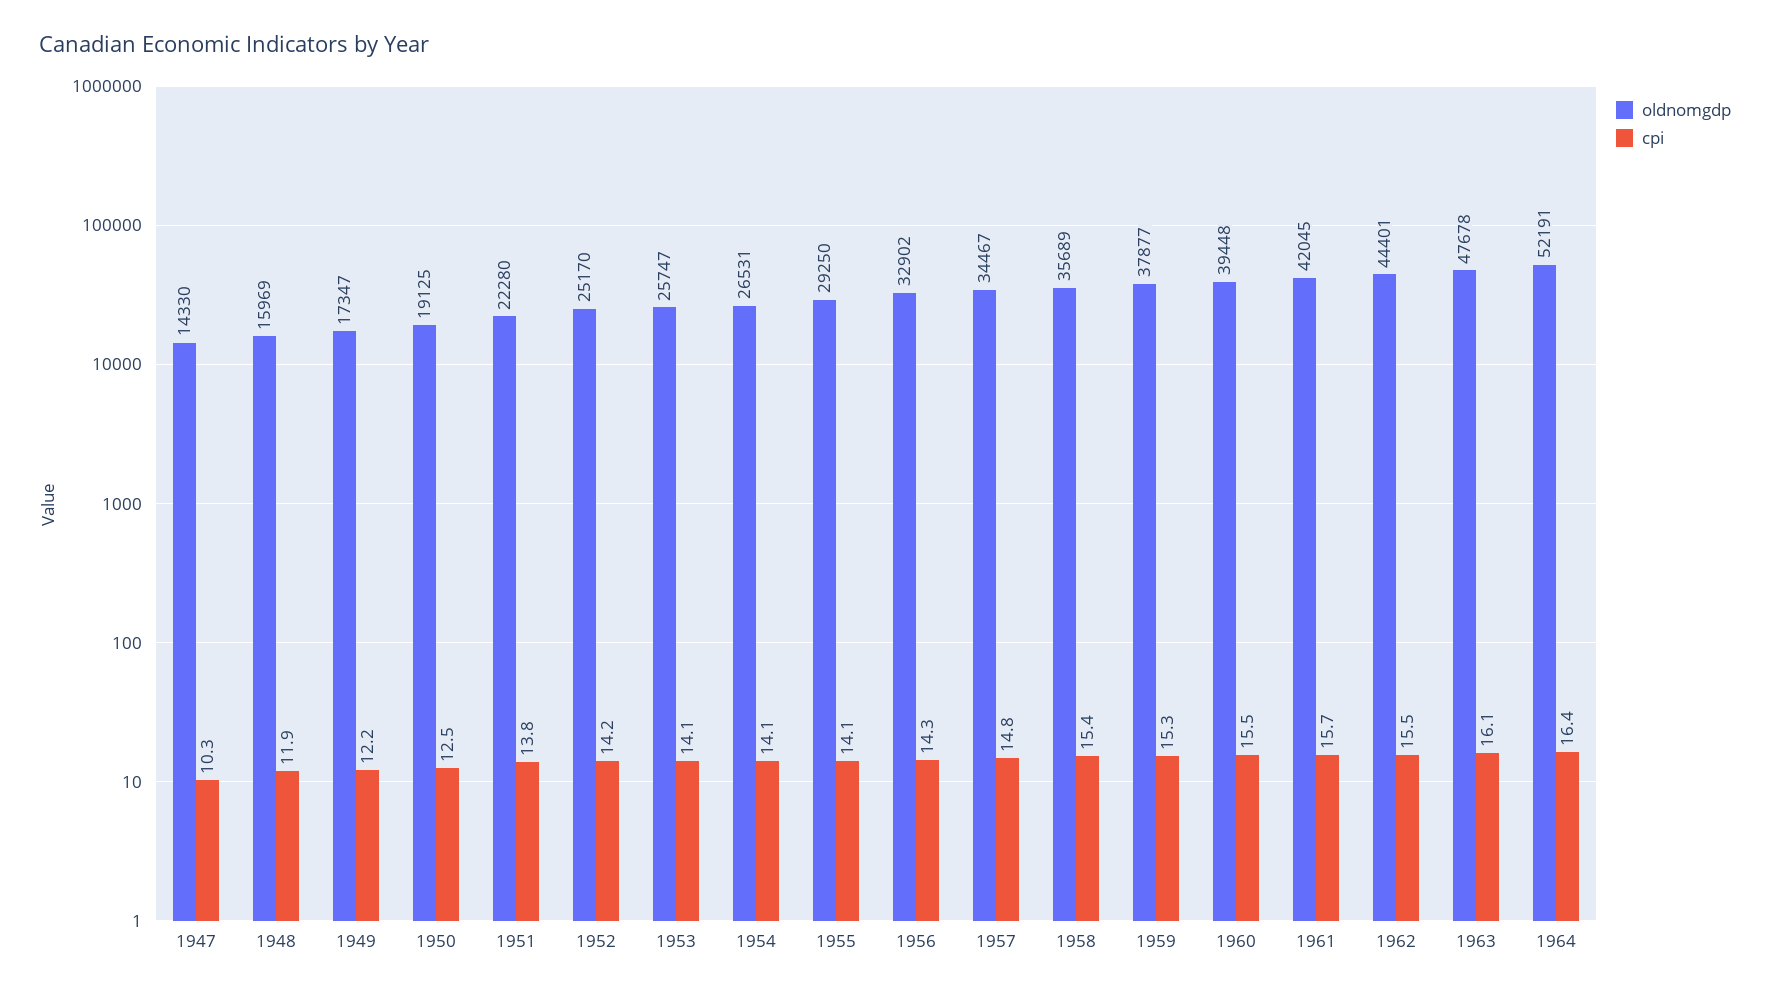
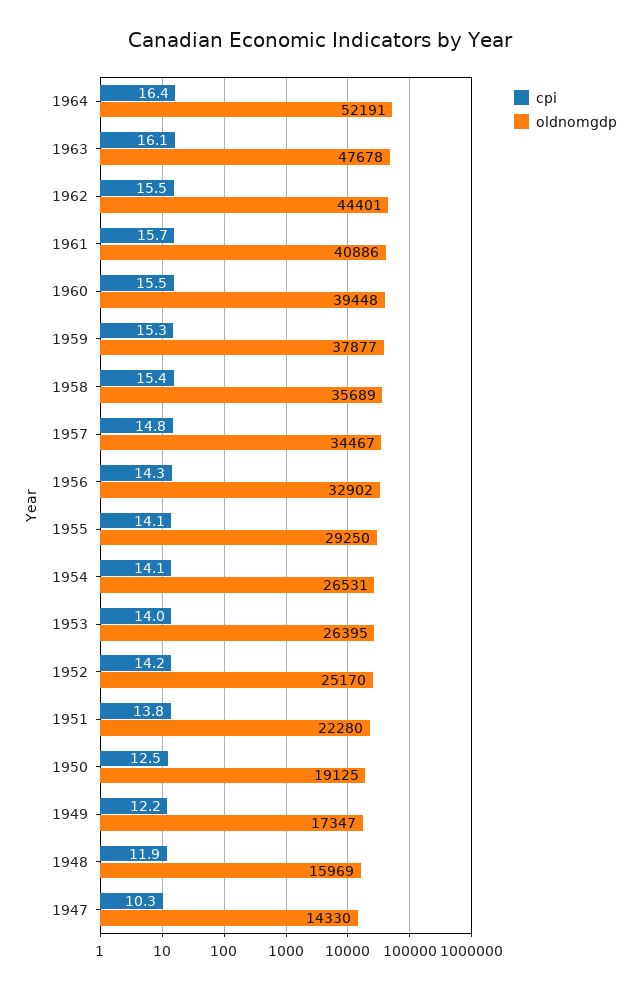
  {
    "oldnomgdp": {
      "1947": 14330,
      "1948": 15969,
      "1949": 17347,
      "1950": 19125,
      "1951": 22280,
      "1952": 25170,
-     "1953": 25747,
+     "1953": 26395,
      "1954": 26531,
      "1955": 29250,
      "1956": 32902,
      "1957": 34467,
      "1958": 35689,
      "1959": 37877,
      "1960": 39448,
-     "1961": 42045,
+     "1961": 40886,
      "1962": 44401,
      "1963": 47678,
      "1964": 52191
    },
    "cpi": {
      "1947": 10.3,
      "1948": 11.9,
      "1949": 12.2,
      "1950": 12.5,
      "1951": 13.8,
      "1952": 14.2,
-     "1953": 14.1,
+     "1953": 14,
      "1954": 14.1,
      "1955": 14.1,
      "1956": 14.3,
      "1957": 14.8,
      "1958": 15.4,
      "1959": 15.3,
      "1960": 15.5,
      "1961": 15.7,
      "1962": 15.5,
      "1963": 16.1,
      "1964": 16.4
    }
  }

